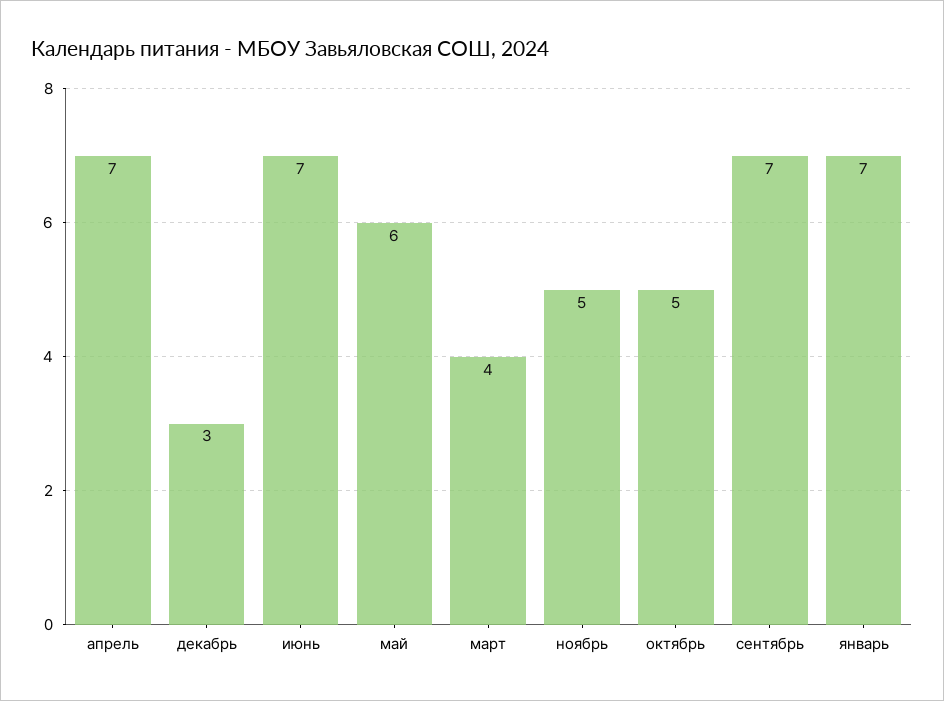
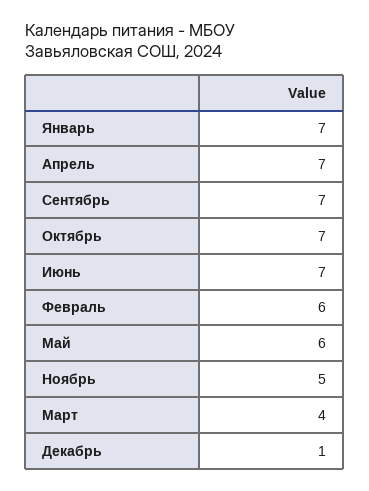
  {
    "апрель": 7,
-   "декабрь": 3,
+   "декабрь": 1,
    "июнь": 7,
    "май": 6,
    "март": 4,
    "ноябрь": 5,
-   "октябрь": 5,
+   "октябрь": 7,
    "сентябрь": 7,
-   "январь": 7
+   "январь": 7,
+   "Февраль": 6
  }

